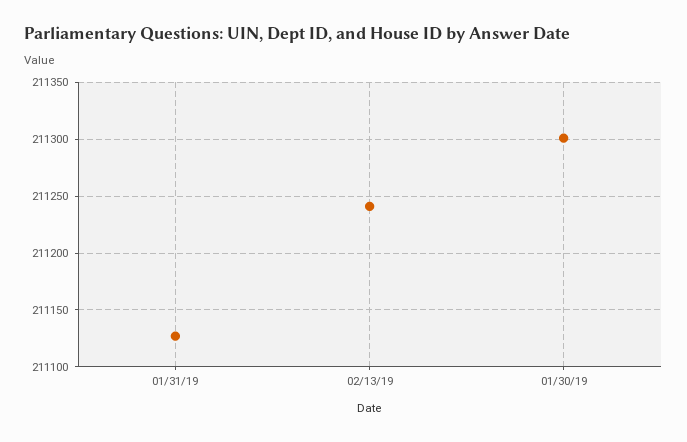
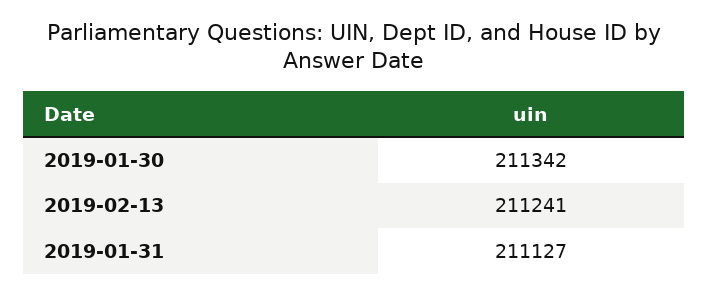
  {
    "01/31/19": 211127,
    "02/13/19": 211241,
-   "01/30/19": 211300
+   "01/30/19": 211342
  }

